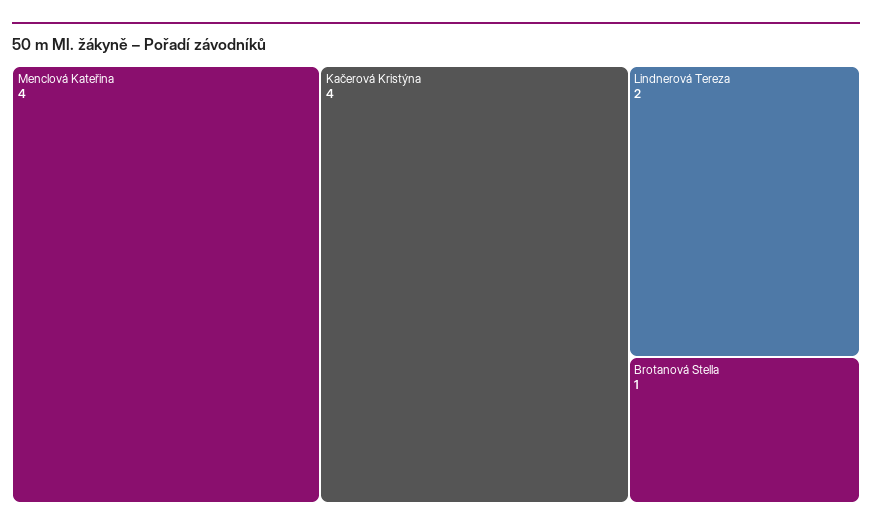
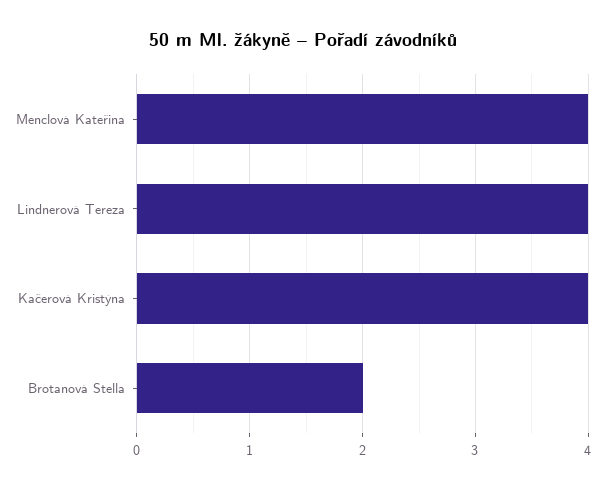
  {
    "Menclová Kateřina": 4,
    "Kačerová Kristýna": 4,
-   "Lindnerová Tereza": 2,
+   "Lindnerová Tereza": 4,
-   "Brotanová Stella": 1
+   "Brotanová Stella": 2
  }

